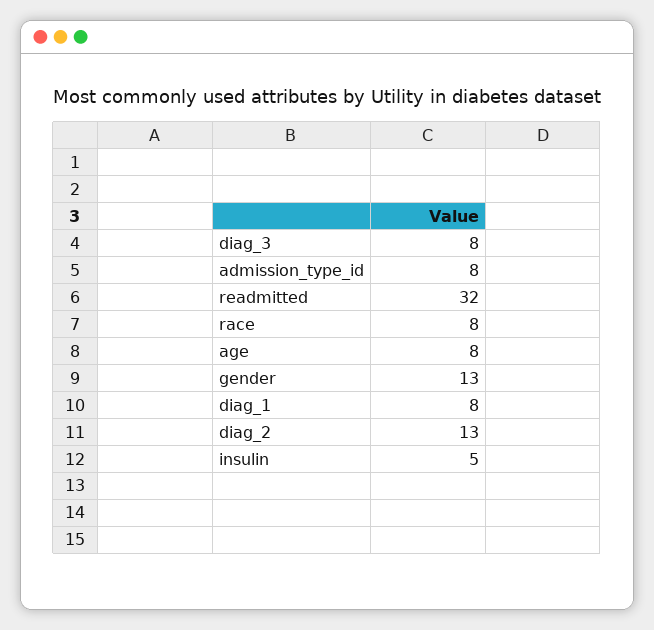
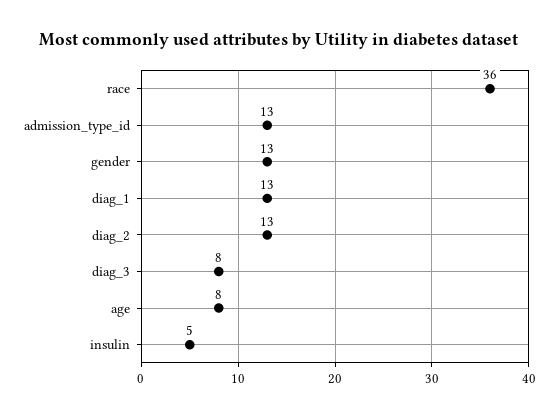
  {
    "diag_3": 8,
-   "admission_type_id": 8,
+   "admission_type_id": 13,
-   "readmitted": 32,
-   "race": 8,
+   "race": 36,
    "age": 8,
    "gender": 13,
-   "diag_1": 8,
+   "diag_1": 13,
    "diag_2": 13,
    "insulin": 5
  }

